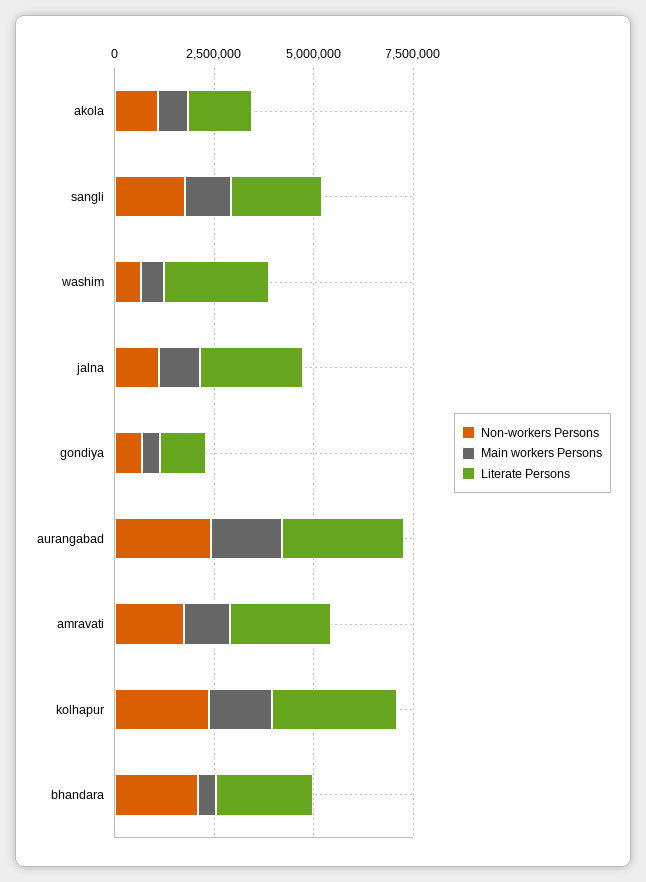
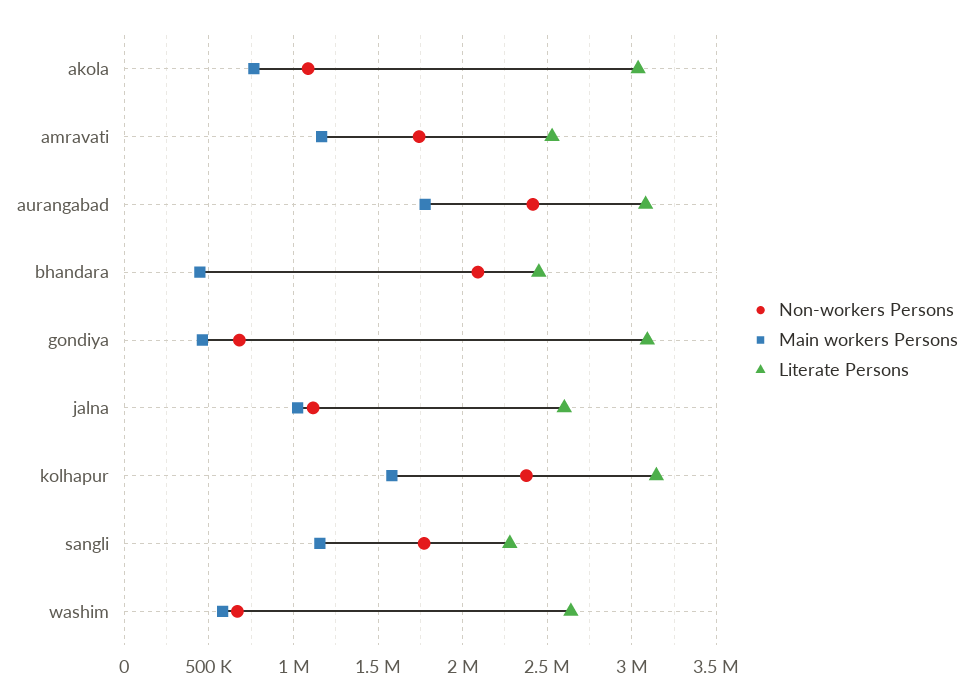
  {
    "Non-workers Persons": {
      "akola": 1100000,
      "sangli": 1750000,
      "washim": 650000,
      "jalna": 1100000,
      "gondiya": 700000,
      "aurangabad": 2400000,
      "amravati": 1750000,
      "kolhapur": 2400000,
      "bhandara": 2100000
    },
    "Main workers Persons": {
      "akola": 750000,
      "sangli": 1150000,
      "washim": 600000,
      "jalna": 1000000,
      "gondiya": 450000,
      "aurangabad": 1800000,
      "amravati": 1150000,
      "kolhapur": 1600000,
      "bhandara": 450000
    },
    "Literate Persons": {
-     "akola": 1500000,
+     "akola": 3050000,
      "sangli": 2300000,
      "washim": 2650000,
      "jalna": 2600000,
-     "gondiya": 1000000,
+     "gondiya": 3100000,
      "aurangabad": 3100000,
      "amravati": 2550000,
      "kolhapur": 3150000,
      "bhandara": 2450000
    }
  }

